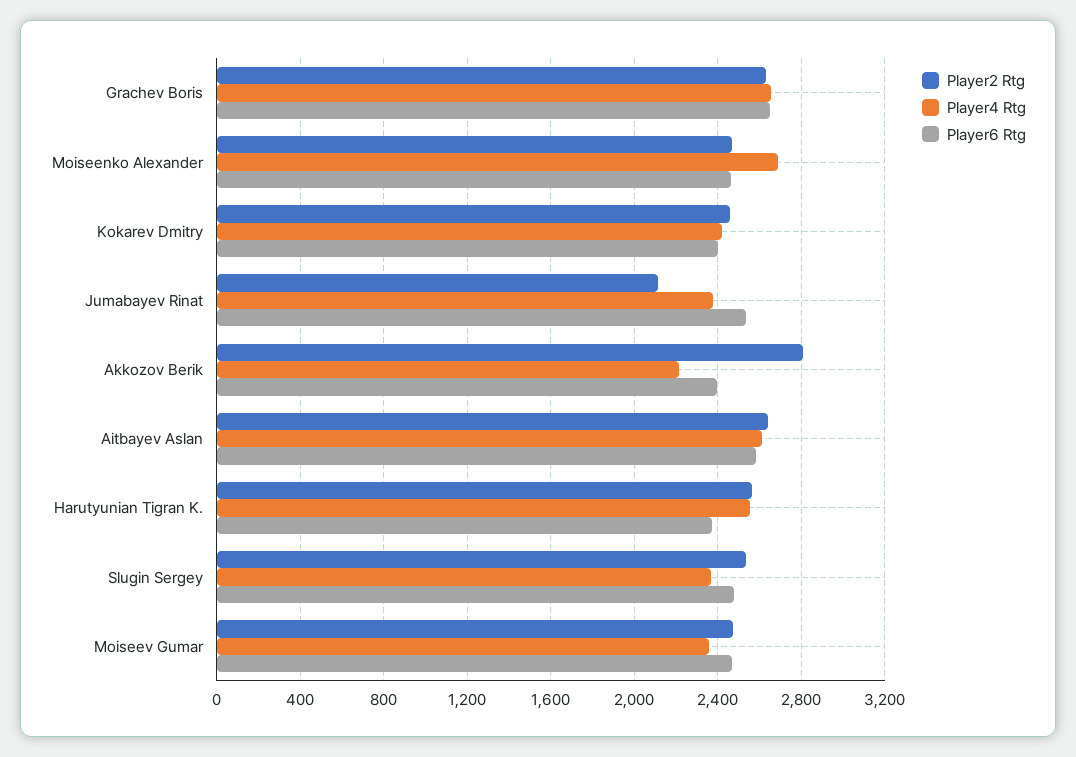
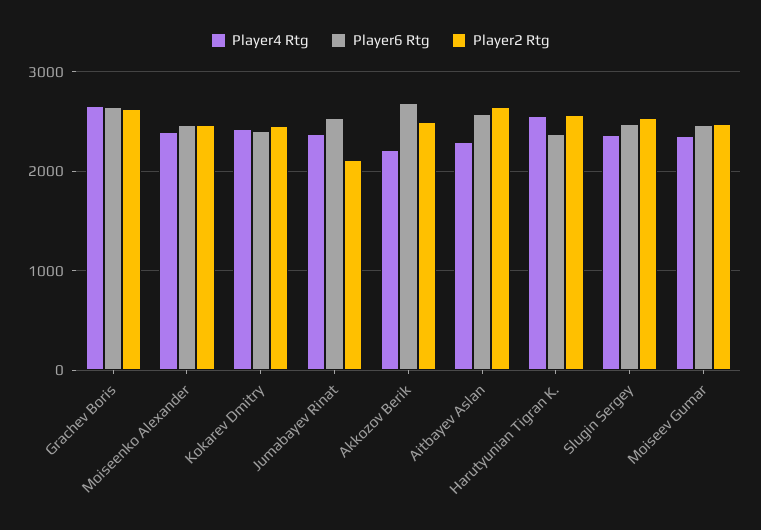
  {
    "Player2 Rtg": {
      "Grachev Boris": 2650,
      "Moiseenko Alexander": 2450,
      "Kokarev Dmitry": 2450,
      "Jumabayev Rinat": 2100,
-     "Akkozov Berik": 2800,
+     "Akkozov Berik": 2500,
      "Aitbayev Aslan": 2650,
      "Harutyunian Tigran K.": 2550,
      "Slugin Sergey": 2550,
      "Moiseev Gumar": 2450
    },
    "Player4 Rtg": {
      "Grachev Boris": 2650,
-     "Moiseenko Alexander": 2700,
+     "Moiseenko Alexander": 2400,
      "Kokarev Dmitry": 2400,
      "Jumabayev Rinat": 2400,
      "Akkozov Berik": 2200,
-     "Aitbayev Aslan": 2600,
+     "Aitbayev Aslan": 2300,
      "Harutyunian Tigran K.": 2550,
      "Slugin Sergey": 2350,
      "Moiseev Gumar": 2350
    },
    "Player6 Rtg": {
      "Grachev Boris": 2650,
      "Moiseenko Alexander": 2450,
      "Kokarev Dmitry": 2400,
      "Jumabayev Rinat": 2550,
-     "Akkozov Berik": 2400,
+     "Akkozov Berik": 2700,
      "Aitbayev Aslan": 2600,
      "Harutyunian Tigran K.": 2350,
      "Slugin Sergey": 2500,
      "Moiseev Gumar": 2450
    }
  }

